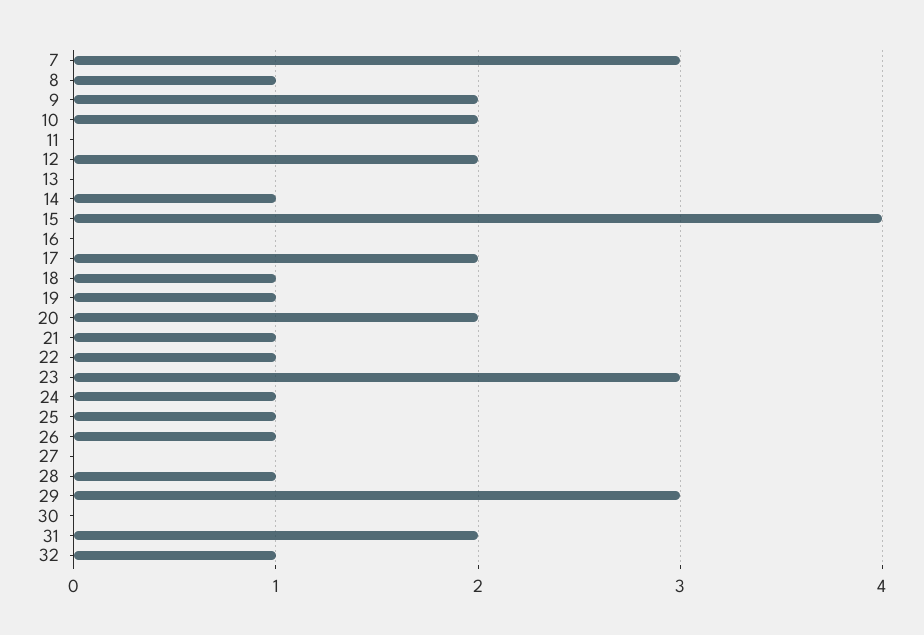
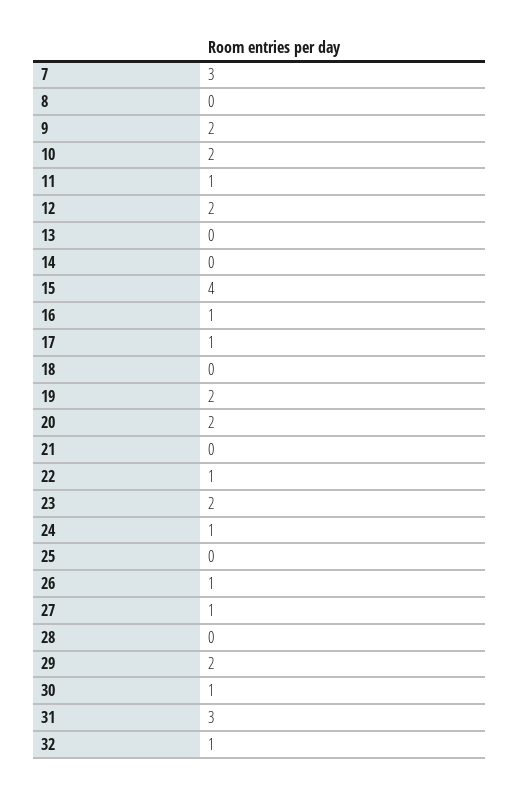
  {
    "7": 3,
-   "8": 1,
+   "8": 0,
    "9": 2,
    "10": 2,
-   "11": 0,
+   "11": 1,
    "12": 2,
    "13": 0,
-   "14": 1,
+   "14": 0,
    "15": 4,
-   "16": 0,
+   "16": 1,
-   "17": 2,
+   "17": 1,
-   "18": 1,
+   "18": 0,
-   "19": 1,
+   "19": 2,
    "20": 2,
-   "21": 1,
+   "21": 0,
    "22": 1,
-   "23": 3,
+   "23": 2,
    "24": 1,
-   "25": 1,
+   "25": 0,
    "26": 1,
-   "27": 0,
+   "27": 1,
-   "28": 1,
+   "28": 0,
-   "29": 3,
+   "29": 2,
-   "30": 0,
+   "30": 1,
-   "31": 2,
+   "31": 3,
    "32": 1
  }

